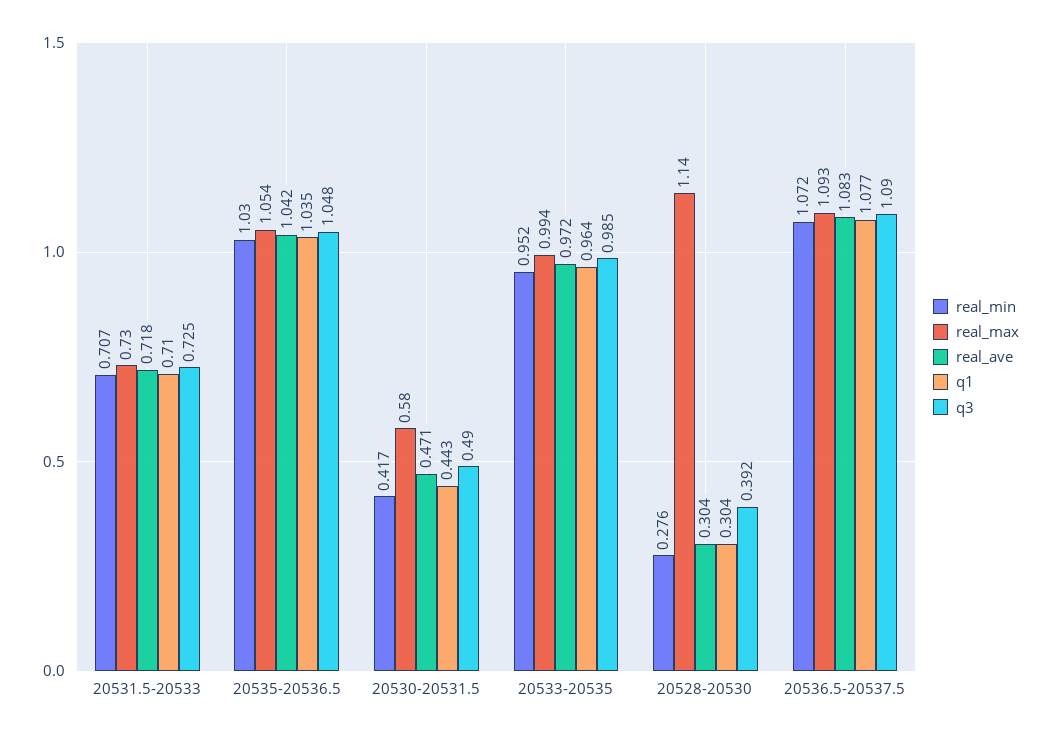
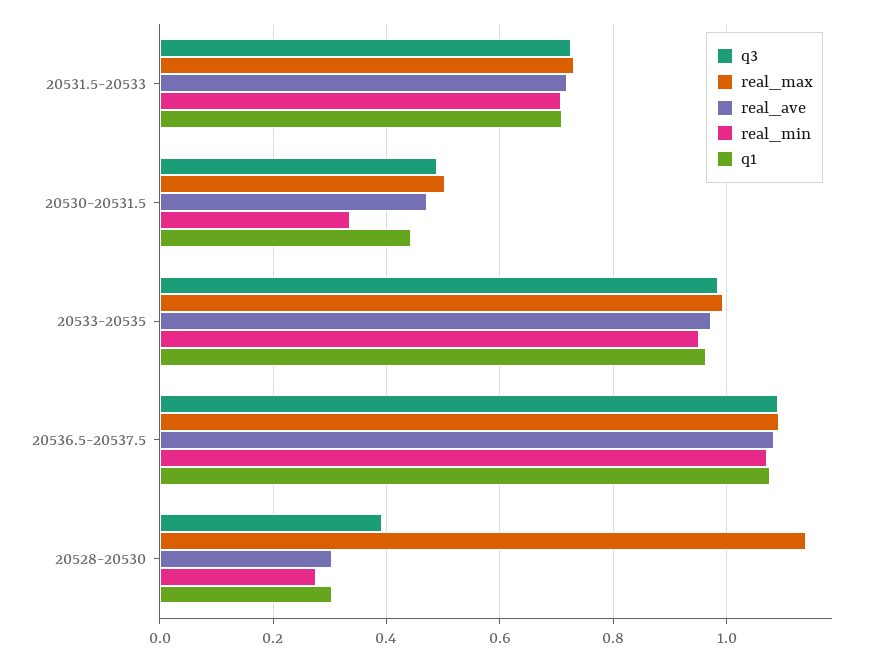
  {
    "real_min": {
      "20531.5-20533": 0.707,
-     "20535-20536.5": 1.03,
-     "20530-20531.5": 0.417,
+     "20530-20531.5": 0.34,
      "20533-20535": 0.952,
      "20528-20530": 0.276,
      "20536.5-20537.5": 1.072
    },
    "real_max": {
      "20531.5-20533": 0.73,
-     "20535-20536.5": 1.054,
-     "20530-20531.5": 0.58,
+     "20530-20531.5": 0.5,
      "20533-20535": 0.994,
      "20528-20530": 1.14,
      "20536.5-20537.5": 1.093
    },
    "real_ave": {
      "20531.5-20533": 0.718,
-     "20535-20536.5": 1.042,
      "20530-20531.5": 0.471,
      "20533-20535": 0.972,
      "20528-20530": 0.304,
      "20536.5-20537.5": 1.083
    },
    "q1": {
      "20531.5-20533": 0.71,
-     "20535-20536.5": 1.035,
      "20530-20531.5": 0.443,
      "20533-20535": 0.964,
      "20528-20530": 0.304,
      "20536.5-20537.5": 1.077
    },
    "q3": {
      "20531.5-20533": 0.725,
-     "20535-20536.5": 1.048,
      "20530-20531.5": 0.49,
      "20533-20535": 0.985,
      "20528-20530": 0.392,
      "20536.5-20537.5": 1.09
    }
  }

